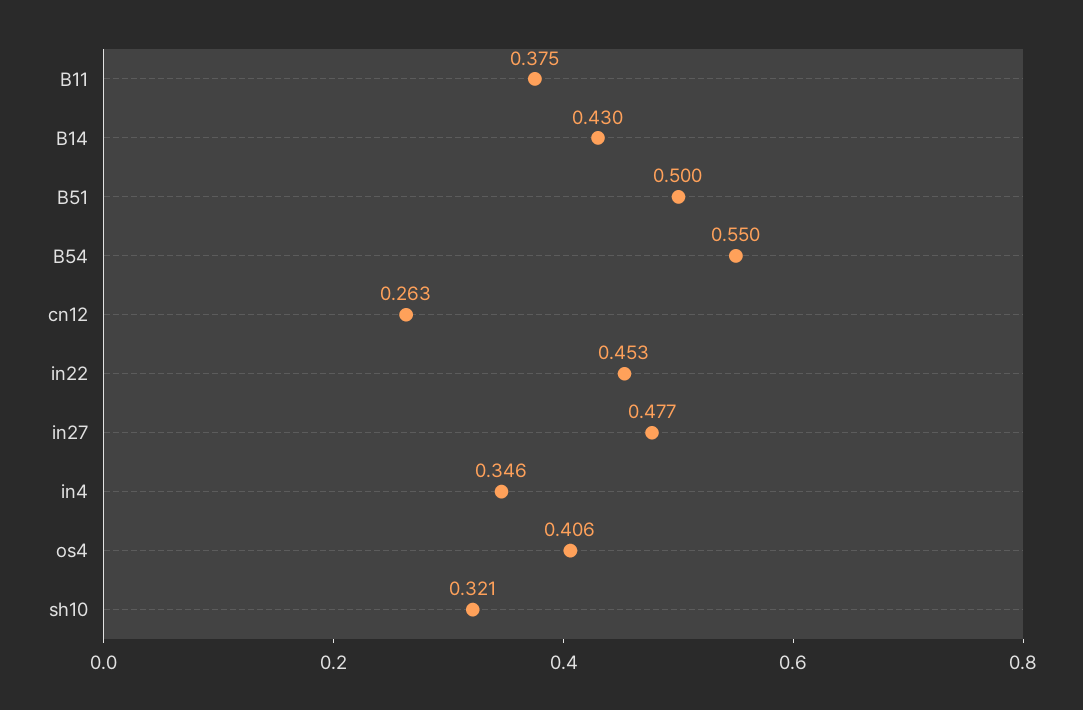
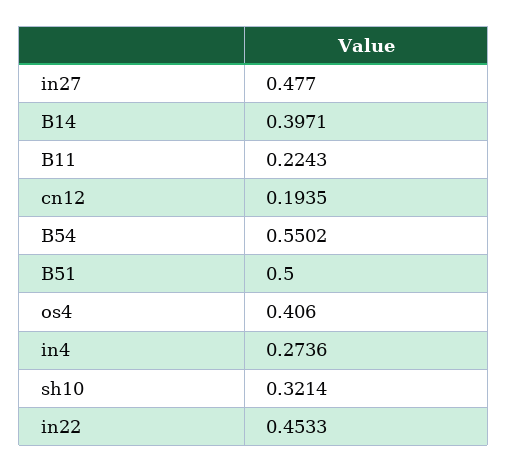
  {
-   "B11": 0.375,
+   "B11": 0.2243,
-   "B14": 0.43,
+   "B14": 0.3971,
    "B51": 0.5,
    "B54": 0.5502,
-   "cn12": 0.263,
+   "cn12": 0.1935,
    "in22": 0.4533,
    "in27": 0.477,
-   "in4": 0.346,
+   "in4": 0.2736,
    "os4": 0.406,
    "sh10": 0.3214
  }

